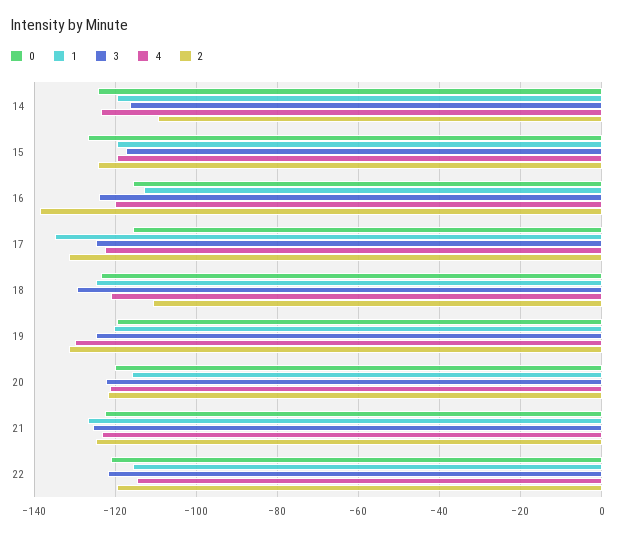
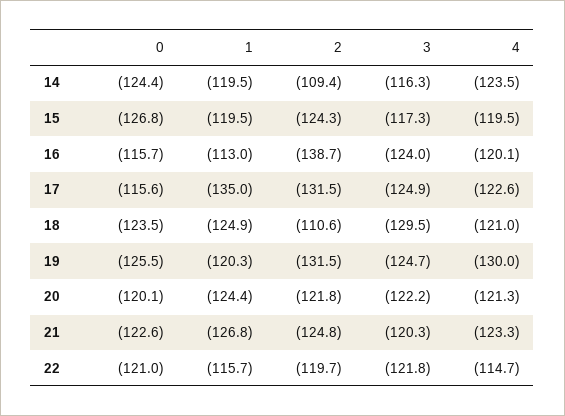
  {
    "0": {
      "14": -124.4,
      "15": -126.8,
      "16": -115.7,
      "17": -115.6,
      "18": -123.5,
-     "19": -120,
+     "19": -125.5,
      "20": -120.1,
      "21": -122.6,
      "22": -121
    },
    "1": {
      "14": -119.5,
      "15": -119.5,
      "16": -113,
      "17": -135,
      "18": -124.9,
      "19": -120.3,
-     "20": -116,
+     "20": -124.4,
      "21": -126.8,
      "22": -115.7
    },
    "3": {
      "14": -116.3,
      "15": -117.3,
      "16": -124,
      "17": -124.9,
      "18": -129.5,
      "19": -124.7,
      "20": -122.2,
-     "21": -126,
+     "21": -120.3,
      "22": -121.8
    },
    "4": {
      "14": -123.5,
      "15": -119.5,
      "16": -120.1,
      "17": -122.6,
      "18": -121,
      "19": -130,
      "20": -121.3,
      "21": -123.3,
      "22": -114.7
    },
    "2": {
      "14": -109.4,
      "15": -124.3,
      "16": -138.7,
      "17": -131.5,
      "18": -110.6,
      "19": -131.5,
      "20": -121.8,
      "21": -124.8,
      "22": -119.7
    }
  }

